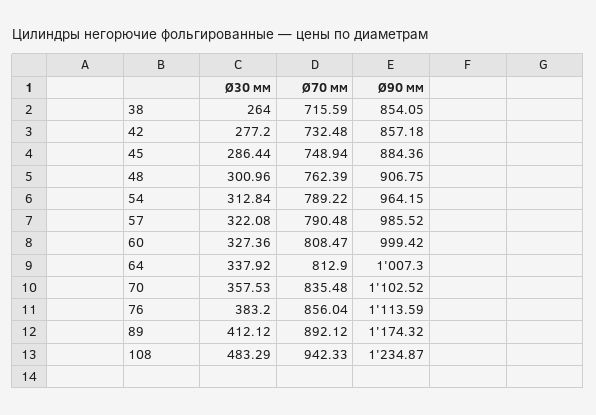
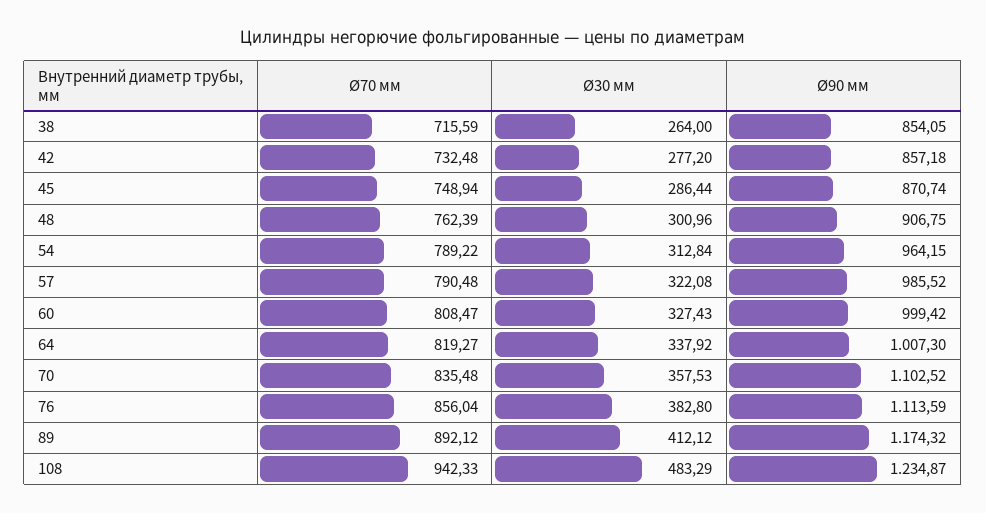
  {
    "Ø30 мм": {
      "38": 264,
      "42": 277.2,
      "45": 286.44,
      "48": 300.96,
      "54": 312.84,
      "57": 322.08,
-     "60": 327.36,
+     "60": 327.43,
      "64": 337.92,
      "70": 357.53,
-     "76": 383.2,
+     "76": 382.8,
      "89": 412.12,
      "108": 483.29
    },
    "Ø70 мм": {
      "38": 715.59,
      "42": 732.48,
      "45": 748.94,
      "48": 762.39,
      "54": 789.22,
      "57": 790.48,
      "60": 808.47,
-     "64": 812.9,
+     "64": 819.27,
      "70": 835.48,
      "76": 856.04,
      "89": 892.12,
      "108": 942.33
    },
    "Ø90 мм": {
      "38": 854.05,
      "42": 857.18,
-     "45": 884.36,
+     "45": 870.74,
      "48": 906.75,
      "54": 964.15,
      "57": 985.52,
      "60": 999.42,
      "64": 1007.3,
      "70": 1102.52,
      "76": 1113.59,
      "89": 1174.32,
      "108": 1234.87
    }
  }

